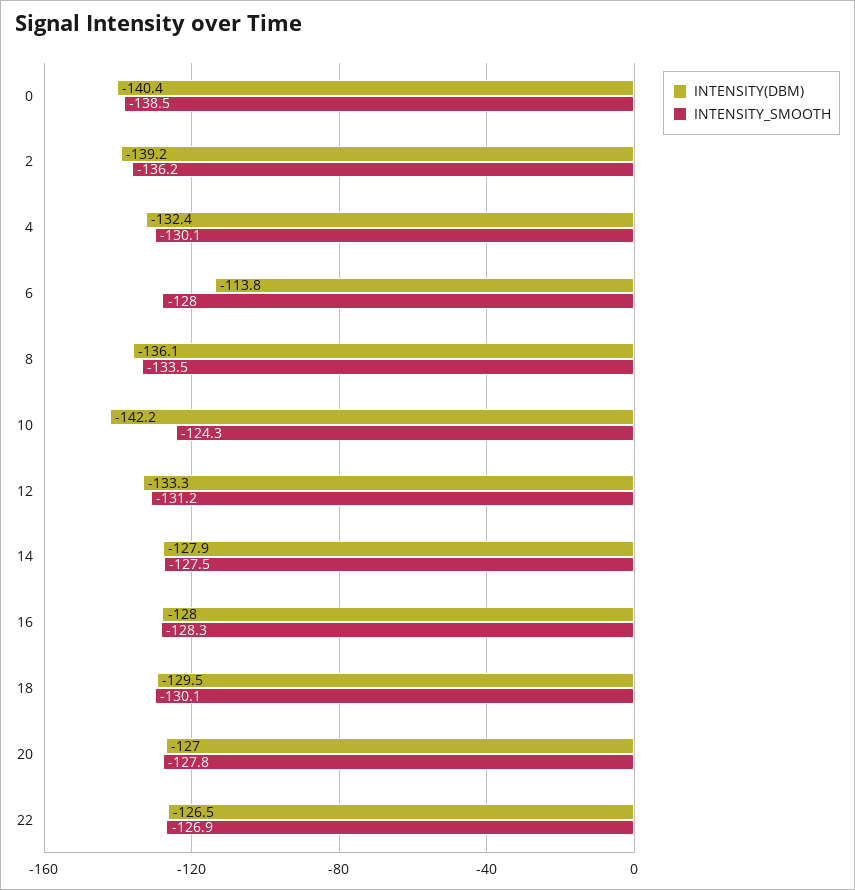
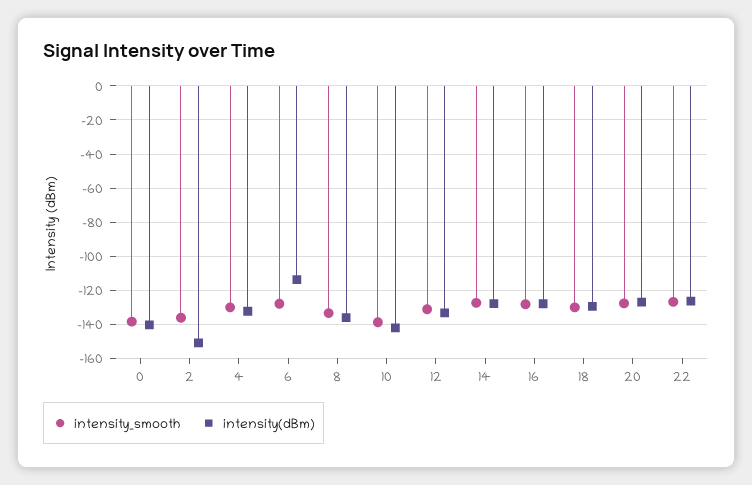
  {
    "INTENSITY(DBM)": {
      "0": -140.4,
-     "2": -139.2,
+     "2": -150,
      "4": -132.4,
      "6": -113.8,
      "8": -136.1,
      "10": -142.2,
      "12": -133.3,
      "14": -127.9,
      "16": -128,
      "18": -129.5,
      "20": -127,
      "22": -126.5
    },
    "INTENSITY_SMOOTH": {
      "0": -138.5,
      "2": -136.2,
      "4": -130.1,
      "6": -128,
      "8": -133.5,
-     "10": -124.3,
+     "10": -140,
      "12": -131.2,
      "14": -127.5,
      "16": -128.3,
      "18": -130.1,
      "20": -127.8,
      "22": -126.9
    }
  }

